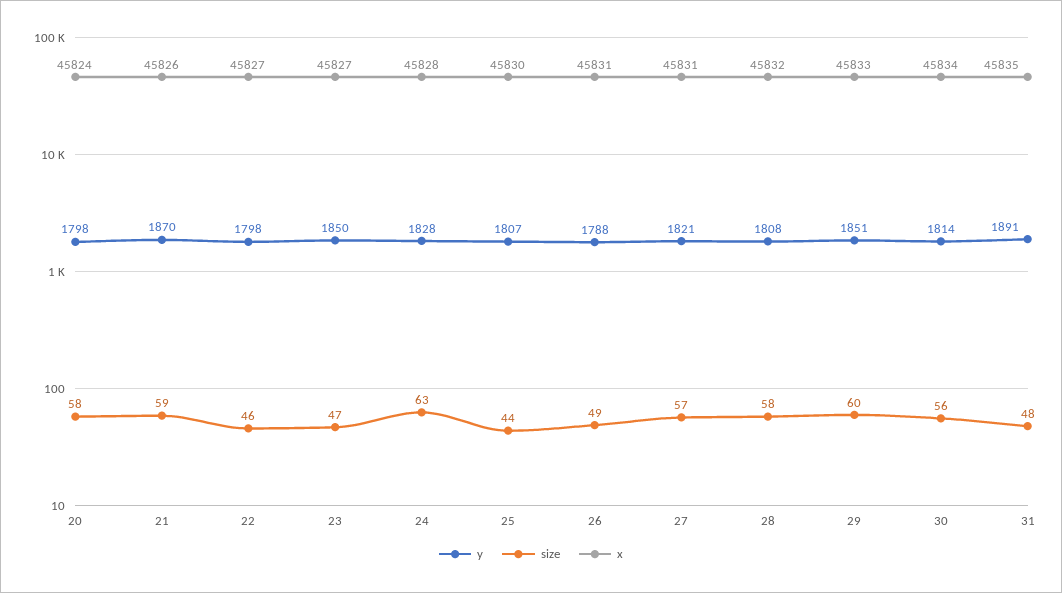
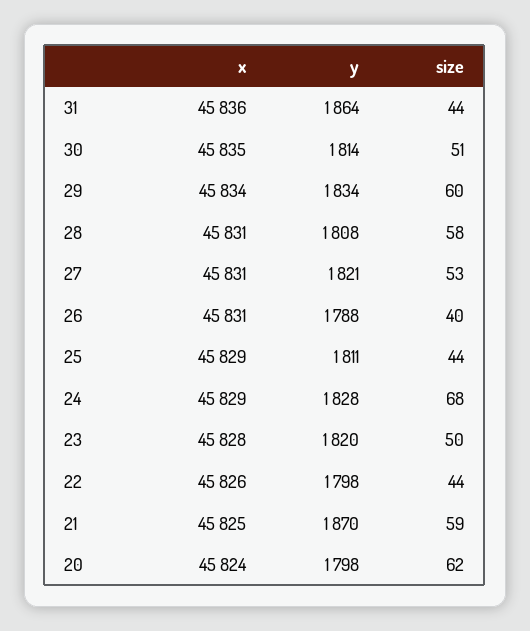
  {
    "y": {
      "20": 1798,
      "21": 1870,
      "22": 1798,
-     "23": 1850,
+     "23": 1820,
      "24": 1828,
-     "25": 1807,
+     "25": 1811,
      "26": 1788,
      "27": 1821,
      "28": 1808,
-     "29": 1851,
+     "29": 1834,
      "30": 1814,
-     "31": 1891
+     "31": 1864
    },
    "size": {
-     "20": 58,
+     "20": 62,
      "21": 59,
-     "22": 46,
+     "22": 44,
-     "23": 47,
+     "23": 50,
-     "24": 63,
+     "24": 68,
      "25": 44,
-     "26": 49,
+     "26": 40,
-     "27": 57,
+     "27": 53,
      "28": 58,
      "29": 60,
-     "30": 56,
+     "30": 51,
-     "31": 48
+     "31": 44
    },
    "x": {
      "20": 45824,
-     "21": 45826,
+     "21": 45825,
-     "22": 45827,
+     "22": 45826,
-     "23": 45827,
+     "23": 45828,
-     "24": 45828,
+     "24": 45829,
-     "25": 45830,
+     "25": 45829,
      "26": 45831,
      "27": 45831,
-     "28": 45832,
+     "28": 45831,
-     "29": 45833,
+     "29": 45834,
-     "30": 45834,
+     "30": 45835,
-     "31": 45835
+     "31": 45836
    }
  }

